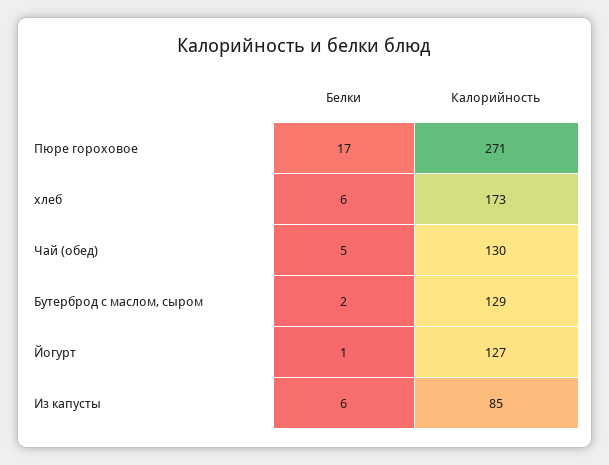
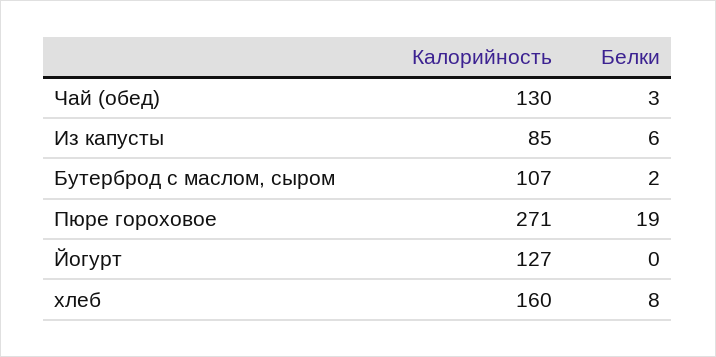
  {
    "Белки": {
-     "Пюре гороховое": 17,
+     "Пюре гороховое": 19,
-     "хлеб": 6,
+     "хлеб": 8,
-     "Чай (обед)": 5,
+     "Чай (обед)": 3,
      "Бутерброд с маслом, сыром": 2,
-     "Йогурт": 1,
+     "Йогурт": 0,
      "Из капусты": 6
    },
    "Калорийность": {
      "Пюре гороховое": 271,
-     "хлеб": 173,
+     "хлеб": 160,
      "Чай (обед)": 130,
-     "Бутерброд с маслом, сыром": 129,
+     "Бутерброд с маслом, сыром": 107,
      "Йогурт": 127,
      "Из капусты": 85
    }
  }

